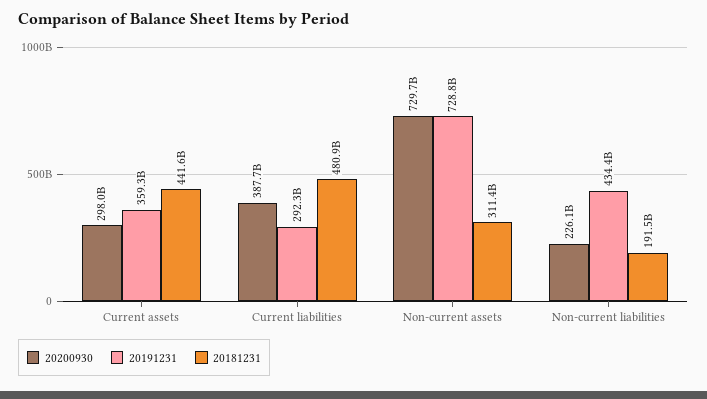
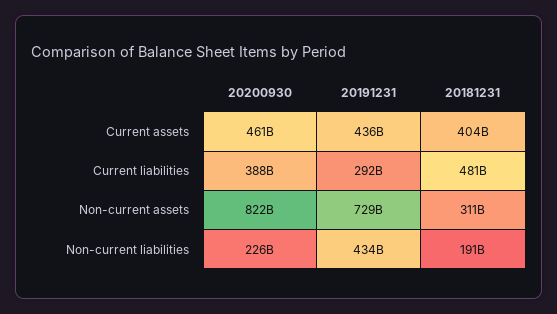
  {
    "20200930": {
-     "Current assets": 298000000000,
+     "Current assets": 461000000000,
      "Current liabilities": 387700000000,
-     "Non-current assets": 729700000000,
+     "Non-current assets": 822000000000,
      "Non-current liabilities": 226100000000
    },
    "20191231": {
-     "Current assets": 359300000000,
+     "Current assets": 436000000000,
      "Current liabilities": 292300000000,
      "Non-current assets": 728800000000,
      "Non-current liabilities": 434400000000
    },
    "20181231": {
-     "Current assets": 441600000000,
+     "Current assets": 404000000000,
      "Current liabilities": 480900000000,
      "Non-current assets": 311400000000,
      "Non-current liabilities": 191500000000
    }
  }

